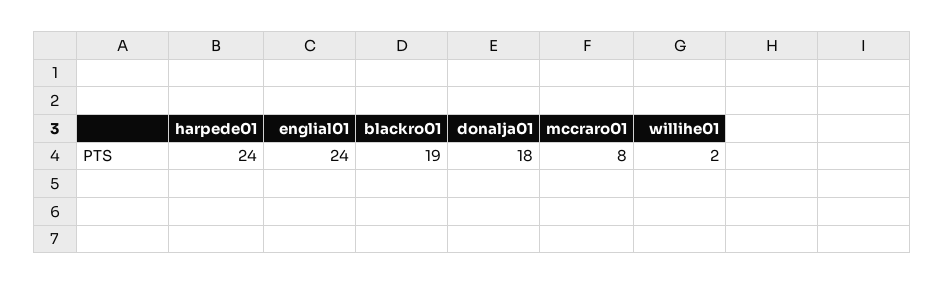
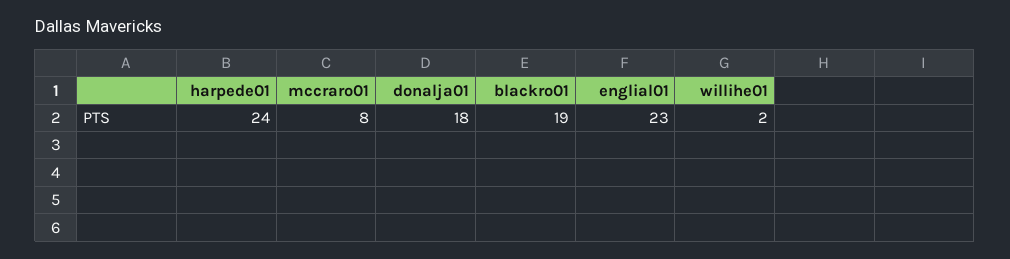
  {
    "harpede01": 24,
-   "englial01": 24,
+   "englial01": 23,
    "blackro01": 19,
    "donalja01": 18,
    "mccraro01": 8,
    "willihe01": 2
  }

